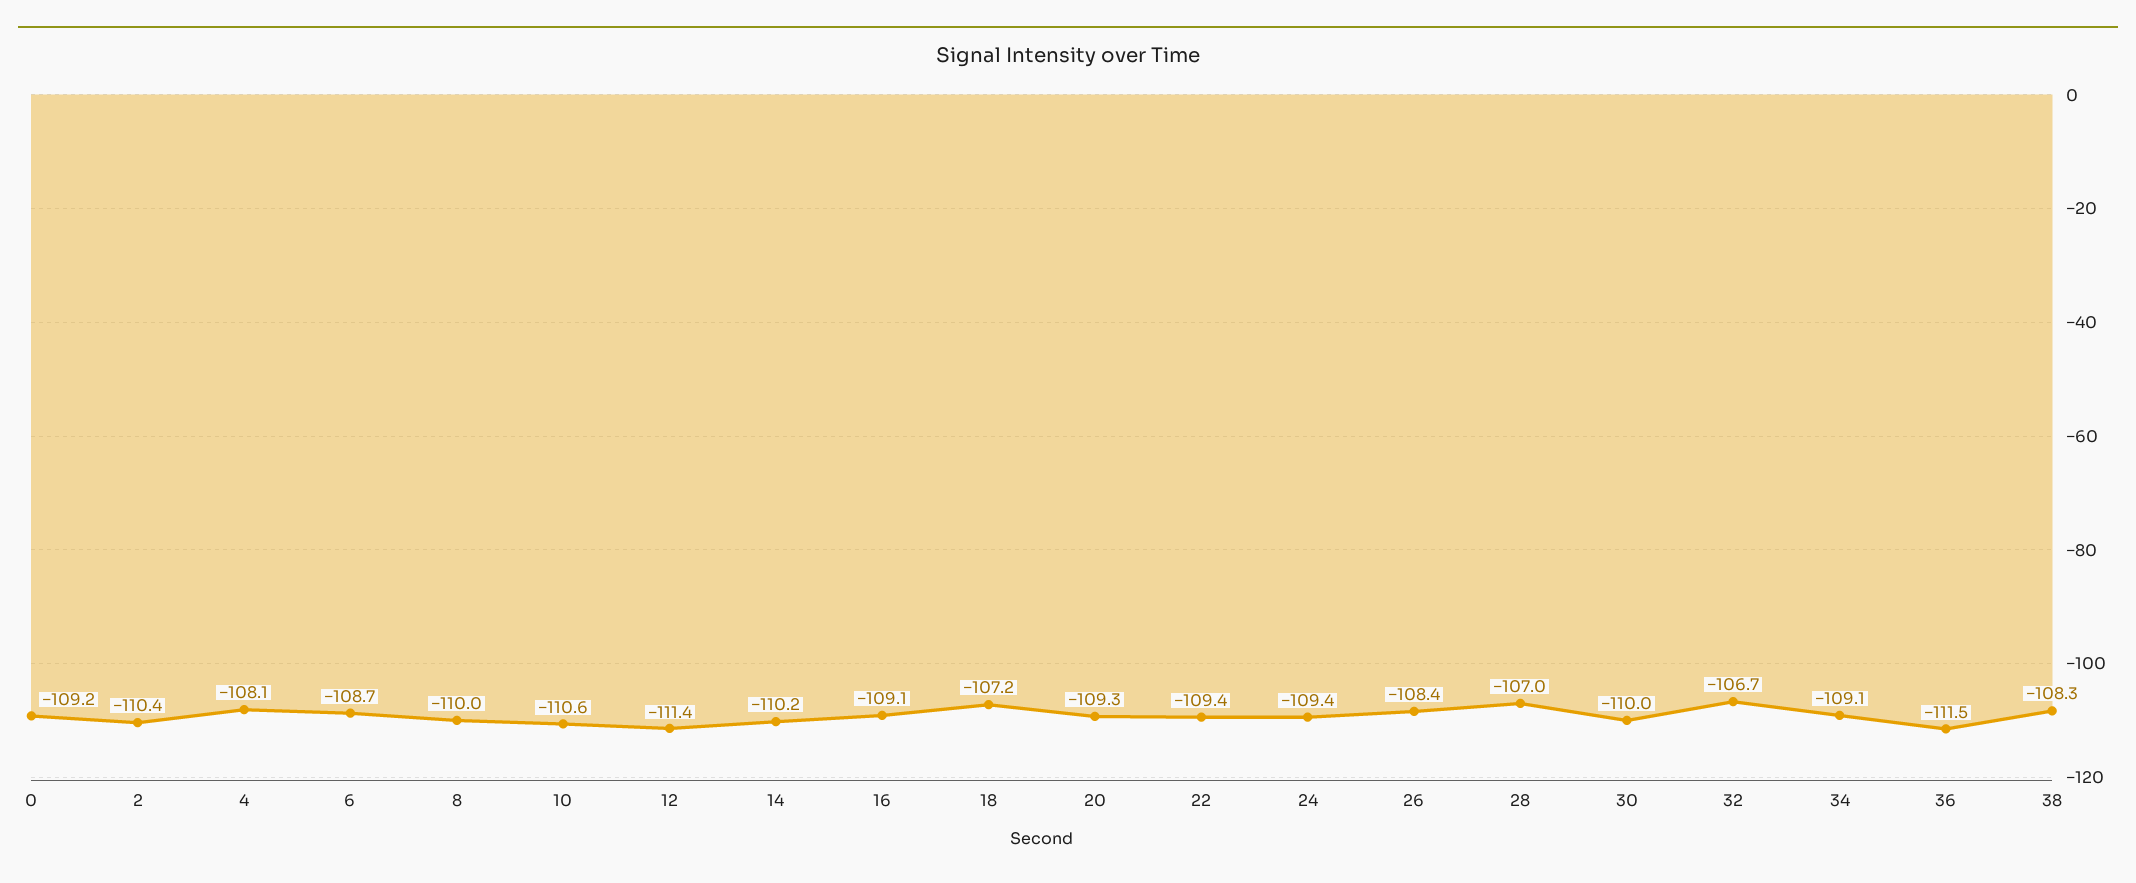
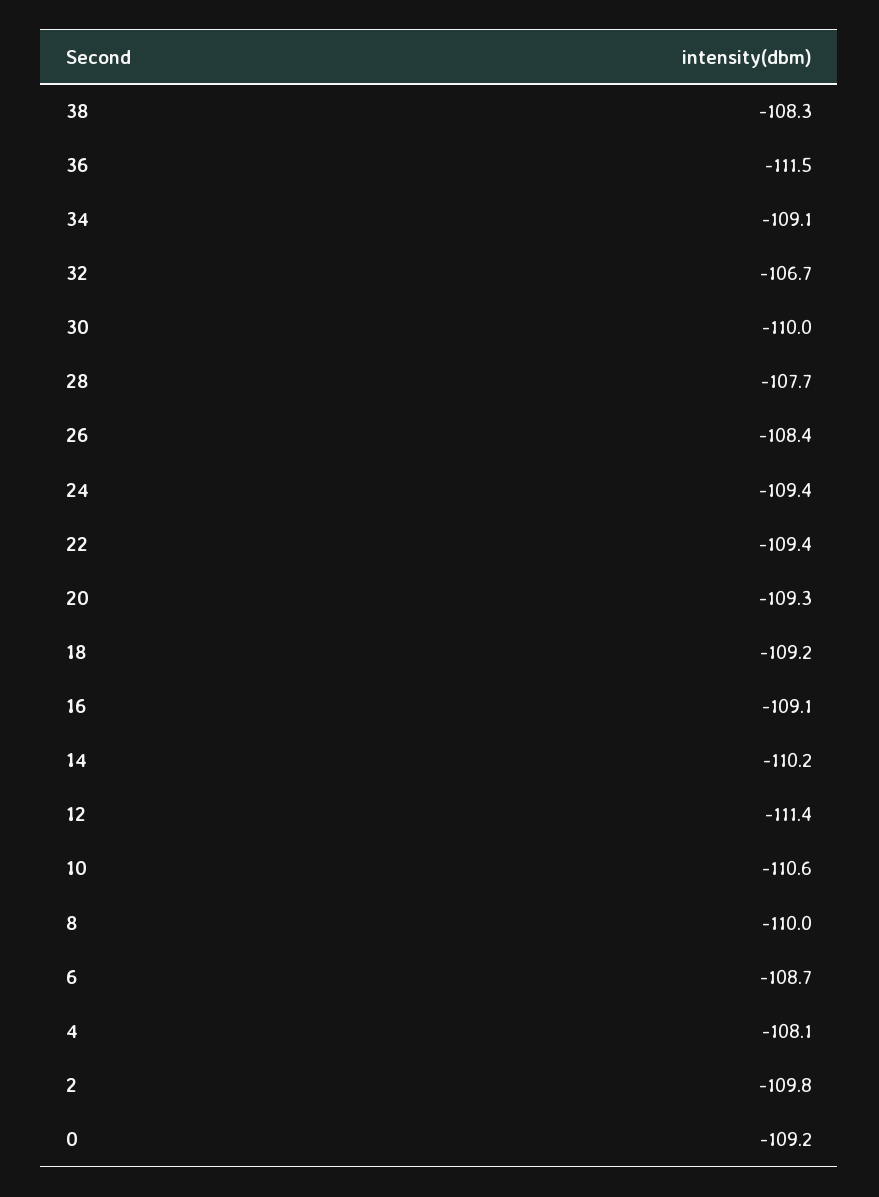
  {
    "0": -109.2,
-   "2": -110.4,
+   "2": -109.8,
    "4": -108.1,
    "6": -108.7,
    "8": -110,
    "10": -110.6,
    "12": -111.4,
    "14": -110.2,
    "16": -109.1,
-   "18": -107.2,
+   "18": -109.2,
    "20": -109.3,
    "22": -109.4,
    "24": -109.4,
    "26": -108.4,
-   "28": -107,
+   "28": -107.7,
    "30": -110,
    "32": -106.7,
    "34": -109.1,
    "36": -111.5,
    "38": -108.3
  }

